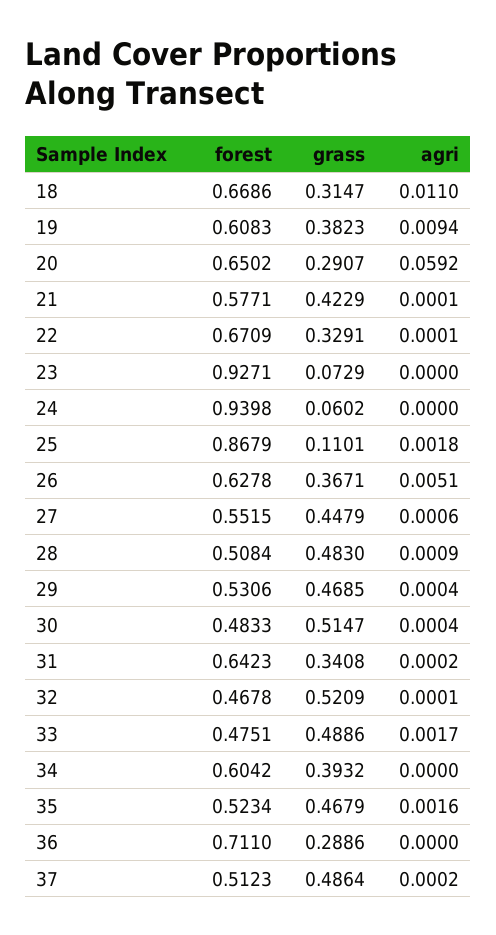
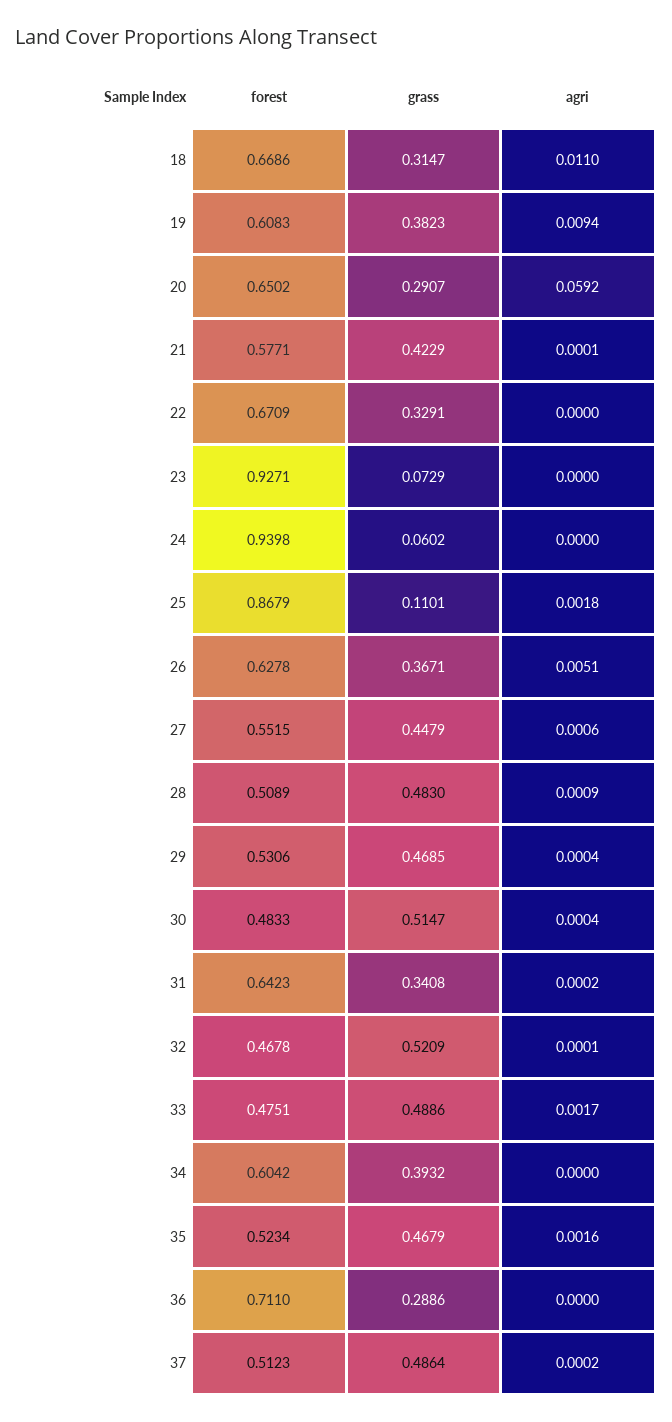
  {
    "forest": {
      "18": 0.6686,
      "19": 0.6083,
      "20": 0.6502,
      "21": 0.5771,
      "22": 0.6709,
      "23": 0.9271,
      "24": 0.9398,
      "25": 0.8679,
      "26": 0.6278,
      "27": 0.5515,
-     "28": 0.5084,
+     "28": 0.5089,
      "29": 0.5306,
      "30": 0.4833,
      "31": 0.6423,
      "32": 0.4678,
      "33": 0.4751,
      "34": 0.6042,
      "35": 0.5234,
      "36": 0.711,
      "37": 0.5123
    },
    "grass": {
      "18": 0.3147,
      "19": 0.3823,
      "20": 0.2907,
      "21": 0.4229,
      "22": 0.3291,
      "23": 0.0729,
      "24": 0.0602,
      "25": 0.1101,
      "26": 0.3671,
      "27": 0.4479,
      "28": 0.483,
      "29": 0.4685,
      "30": 0.5147,
      "31": 0.3408,
      "32": 0.5209,
      "33": 0.4886,
      "34": 0.3932,
      "35": 0.4679,
      "36": 0.2886,
      "37": 0.4864
    },
    "agri": {
      "18": 0.011,
      "19": 0.0094,
      "20": 0.0592,
      "21": 0.0001,
-     "22": 0.0001,
+     "22": 0,
      "23": 0,
      "24": 0,
      "25": 0.0018,
      "26": 0.0051,
      "27": 0.0006,
      "28": 0.0009,
      "29": 0.0004,
      "30": 0.0004,
      "31": 0.0002,
      "32": 0.0001,
      "33": 0.0017,
      "34": 0,
      "35": 0.0016,
      "36": 0,
      "37": 0.0002
    }
  }

